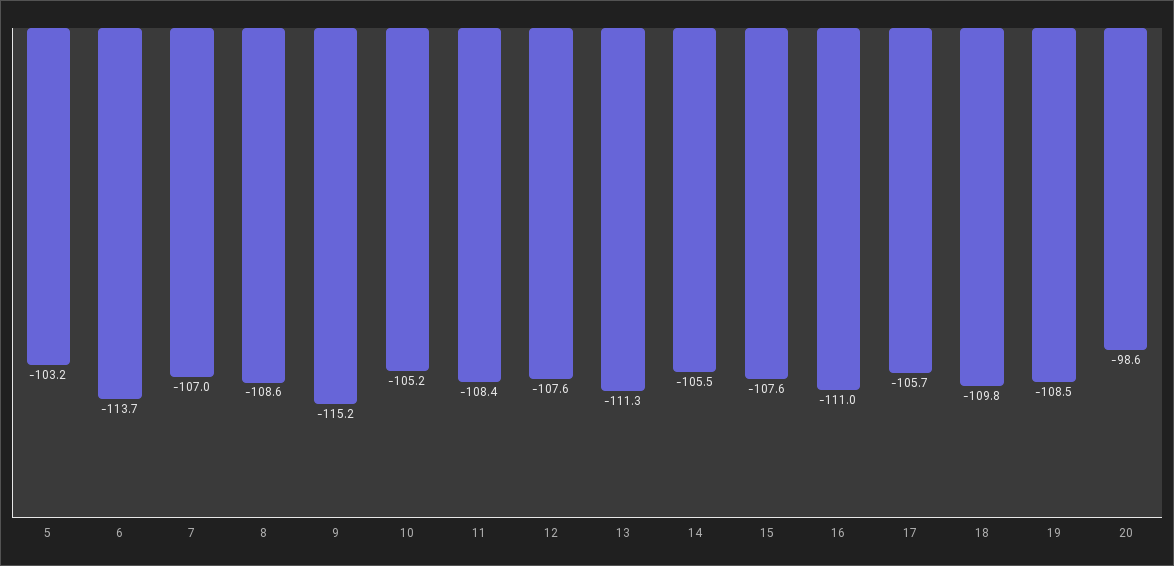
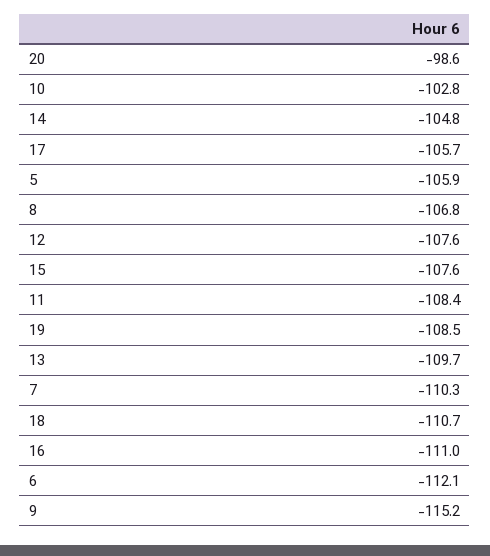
  {
-   "5": -103.2,
+   "5": -105.9,
-   "6": -113.7,
+   "6": -112.1,
-   "7": -107,
+   "7": -110.3,
-   "8": -108.6,
+   "8": -106.8,
    "9": -115.2,
-   "10": -105.2,
+   "10": -102.8,
    "11": -108.4,
    "12": -107.6,
-   "13": -111.3,
+   "13": -109.7,
-   "14": -105.5,
+   "14": -104.8,
    "15": -107.6,
    "16": -111,
    "17": -105.7,
-   "18": -109.8,
+   "18": -110.7,
    "19": -108.5,
    "20": -98.6
  }

